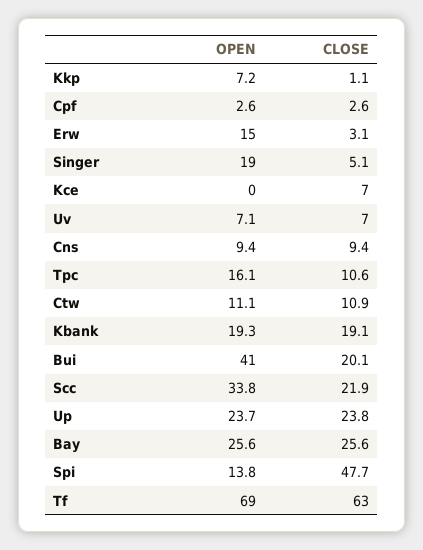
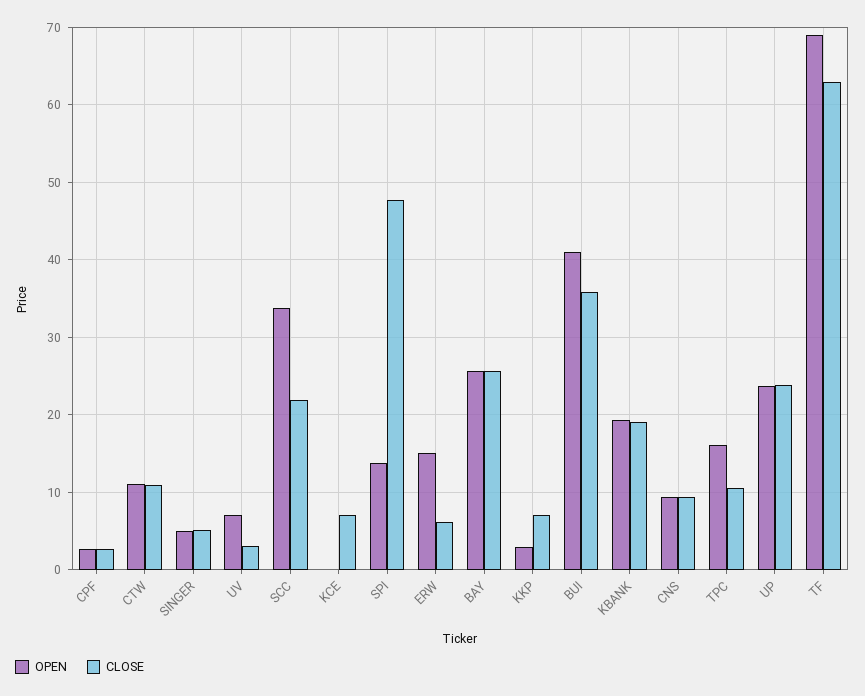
  {
    "OPEN": {
-     "Kkp": 7.2,
+     "Kkp": 3,
      "Cpf": 2.6,
      "Erw": 15,
-     "Singer": 19,
+     "Singer": 5,
      "Kce": 0,
      "Uv": 7.1,
      "Cns": 9.4,
      "Tpc": 16.1,
      "Ctw": 11.1,
      "Kbank": 19.3,
      "Bui": 41,
      "Scc": 33.8,
      "Up": 23.7,
      "Bay": 25.6,
      "Spi": 13.8,
      "Tf": 69
    },
    "CLOSE": {
-     "Kkp": 1.1,
+     "Kkp": 7,
      "Cpf": 2.6,
-     "Erw": 3.1,
+     "Erw": 6,
      "Singer": 5.1,
      "Kce": 7,
-     "Uv": 7,
+     "Uv": 3,
      "Cns": 9.4,
      "Tpc": 10.6,
      "Ctw": 10.9,
      "Kbank": 19.1,
-     "Bui": 20.1,
+     "Bui": 36,
      "Scc": 21.9,
      "Up": 23.8,
      "Bay": 25.6,
      "Spi": 47.7,
      "Tf": 63
    }
  }

